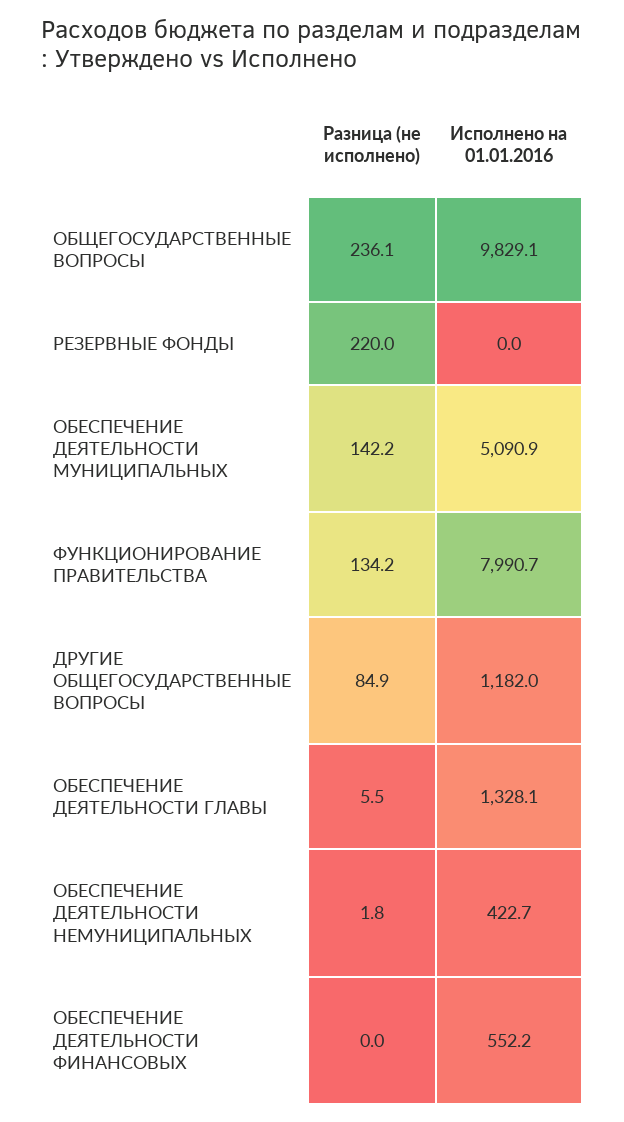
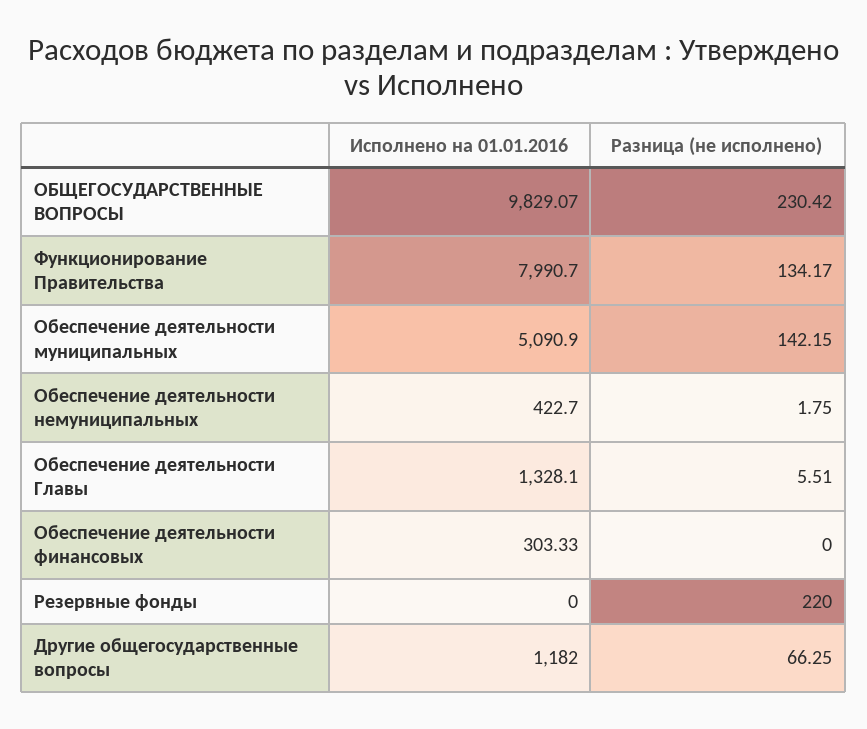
  {
    "Разница (не исполнено)": {
-     "ОБЩЕГОСУДАРСТВЕННЫЕ ВОПРОСЫ": 236.1,
+     "ОБЩЕГОСУДАРСТВЕННЫЕ ВОПРОСЫ": 230.42,
      "РЕЗЕРВНЫЕ ФОНДЫ": 220,
      "ОБЕСПЕЧЕНИЕ ДЕЯТЕЛЬНОСТИ МУНИЦИПАЛЬНЫХ": 142.15,
      "ФУНКЦИОНИРОВАНИЕ ПРАВИТЕЛЬСТВА": 134.17,
-     "ДРУГИЕ ОБЩЕГОСУДАРСТВЕННЫЕ ВОПРОСЫ": 84.9,
+     "ДРУГИЕ ОБЩЕГОСУДАРСТВЕННЫЕ ВОПРОСЫ": 66.25,
      "ОБЕСПЕЧЕНИЕ ДЕЯТЕЛЬНОСТИ ГЛАВЫ": 5.51,
      "ОБЕСПЕЧЕНИЕ ДЕЯТЕЛЬНОСТИ НЕМУНИЦИПАЛЬНЫХ": 1.75,
      "ОБЕСПЕЧЕНИЕ ДЕЯТЕЛЬНОСТИ ФИНАНСОВЫХ": 0
    },
    "Исполнено на 01.01.2016": {
      "ОБЩЕГОСУДАРСТВЕННЫЕ ВОПРОСЫ": 9829.07,
      "РЕЗЕРВНЫЕ ФОНДЫ": 0,
      "ОБЕСПЕЧЕНИЕ ДЕЯТЕЛЬНОСТИ МУНИЦИПАЛЬНЫХ": 5090.9,
      "ФУНКЦИОНИРОВАНИЕ ПРАВИТЕЛЬСТВА": 7990.7,
      "ДРУГИЕ ОБЩЕГОСУДАРСТВЕННЫЕ ВОПРОСЫ": 1182,
      "ОБЕСПЕЧЕНИЕ ДЕЯТЕЛЬНОСТИ ГЛАВЫ": 1328.1,
      "ОБЕСПЕЧЕНИЕ ДЕЯТЕЛЬНОСТИ НЕМУНИЦИПАЛЬНЫХ": 422.7,
-     "ОБЕСПЕЧЕНИЕ ДЕЯТЕЛЬНОСТИ ФИНАНСОВЫХ": 552.2
+     "ОБЕСПЕЧЕНИЕ ДЕЯТЕЛЬНОСТИ ФИНАНСОВЫХ": 303.33
    }
  }

